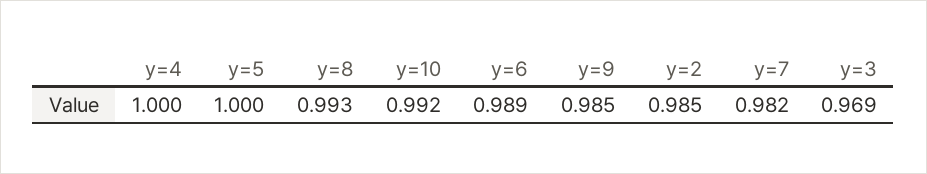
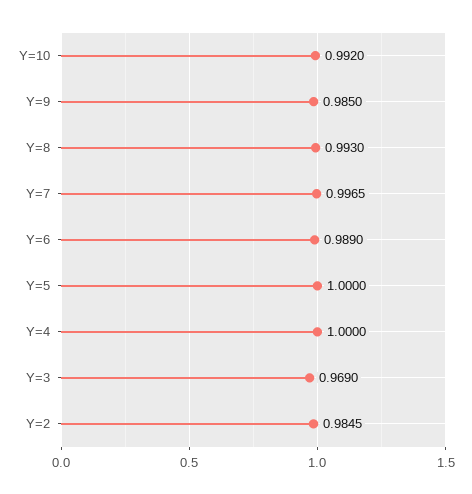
  {
    "y=4": 1,
    "y=5": 1,
    "y=8": 0.993,
    "y=10": 0.992,
    "y=6": 0.989,
    "y=9": 0.985,
    "y=2": 0.9845,
-   "y=7": 0.982,
+   "y=7": 0.9965,
    "y=3": 0.969
  }

